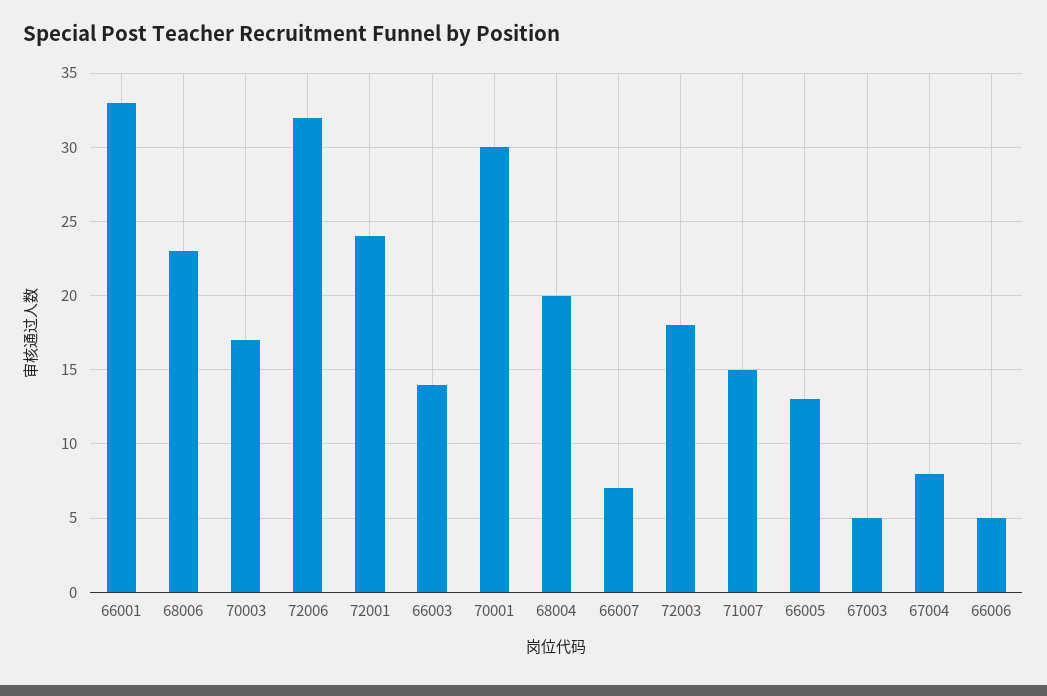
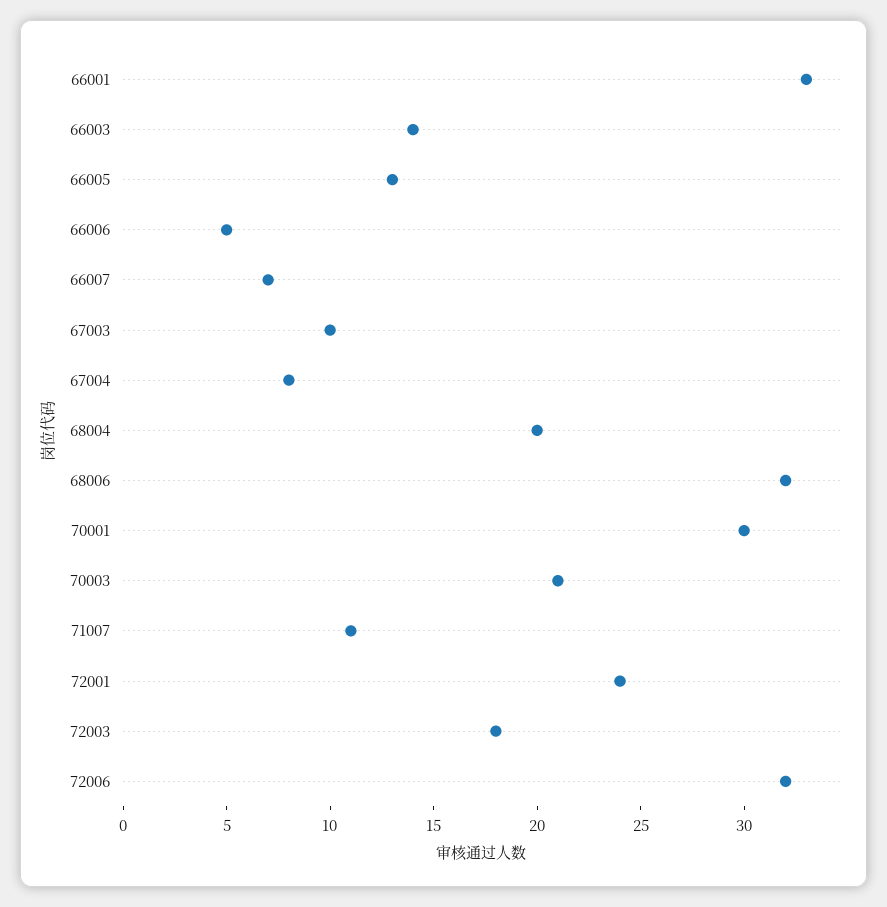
  {
    "66001": 33,
-   "68006": 23,
+   "68006": 32,
-   "70003": 17,
+   "70003": 21,
    "72006": 32,
    "72001": 24,
    "66003": 14,
    "70001": 30,
    "68004": 20,
    "66007": 7,
    "72003": 18,
-   "71007": 15,
+   "71007": 11,
    "66005": 13,
-   "67003": 5,
+   "67003": 10,
    "67004": 8,
    "66006": 5
  }

